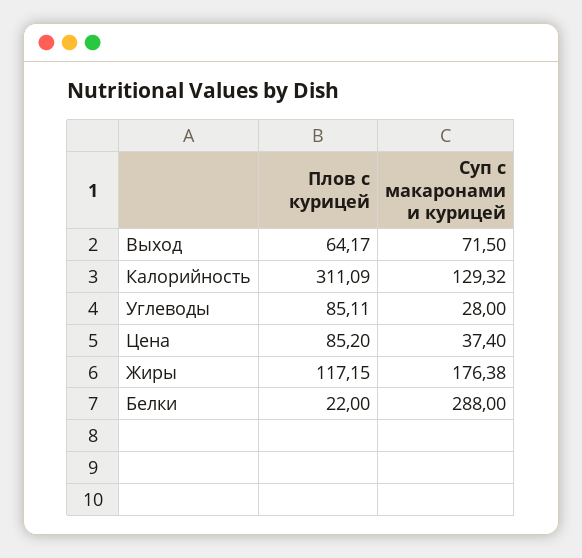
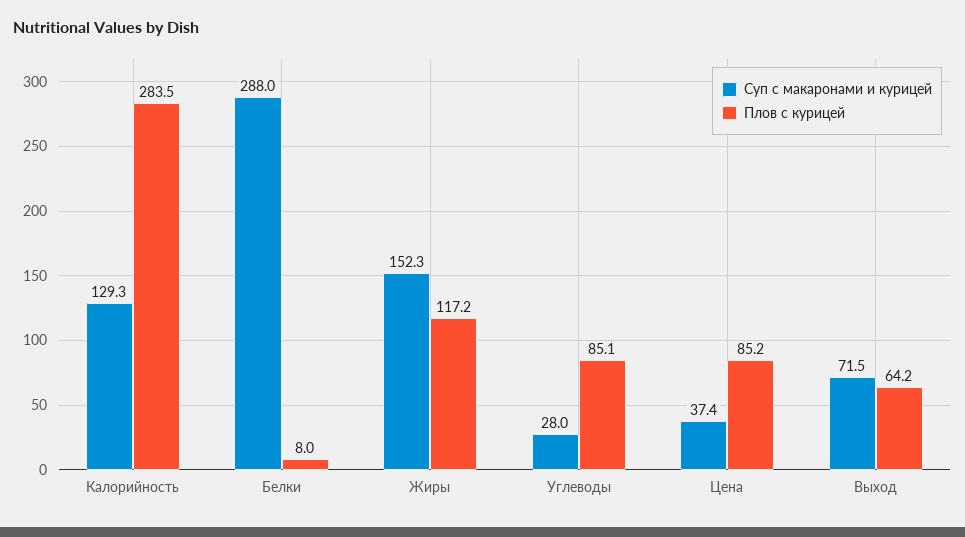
  {
    "Плов с курицей": {
      "Выход": 64.17,
-     "Калорийность": 311.09,
+     "Калорийность": 283.5,
      "Углеводы": 85.11,
      "Цена": 85.2,
      "Жиры": 117.15,
-     "Белки": 22
+     "Белки": 8
    },
    "Суп с макаронами и курицей": {
      "Выход": 71.5,
      "Калорийность": 129.32,
      "Углеводы": 28,
      "Цена": 37.4,
-     "Жиры": 176.38,
+     "Жиры": 152.3,
      "Белки": 288
    }
  }

